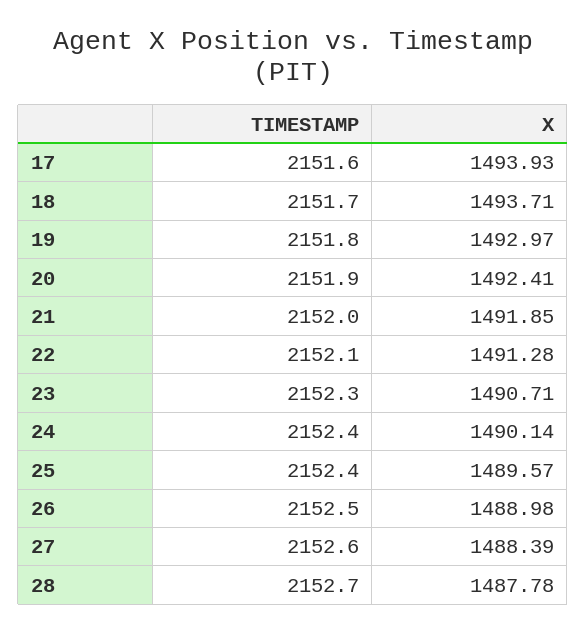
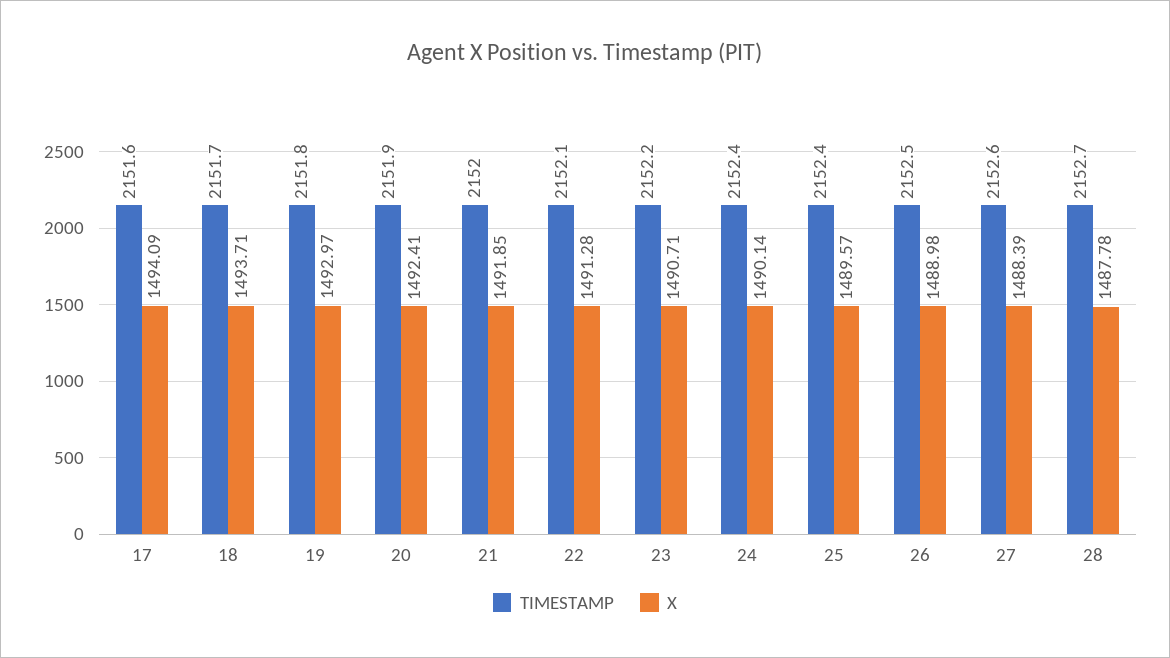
  {
    "TIMESTAMP": {
      "17": 2151.6,
      "18": 2151.7,
      "19": 2151.8,
      "20": 2151.9,
      "21": 2152,
      "22": 2152.1,
-     "23": 2152.3,
+     "23": 2152.2,
      "24": 2152.4,
      "25": 2152.4,
      "26": 2152.5,
      "27": 2152.6,
      "28": 2152.7
    },
    "X": {
-     "17": 1493.93,
+     "17": 1494.09,
      "18": 1493.71,
      "19": 1492.97,
      "20": 1492.41,
      "21": 1491.85,
      "22": 1491.28,
      "23": 1490.71,
      "24": 1490.14,
      "25": 1489.57,
      "26": 1488.98,
      "27": 1488.39,
      "28": 1487.78
    }
  }

